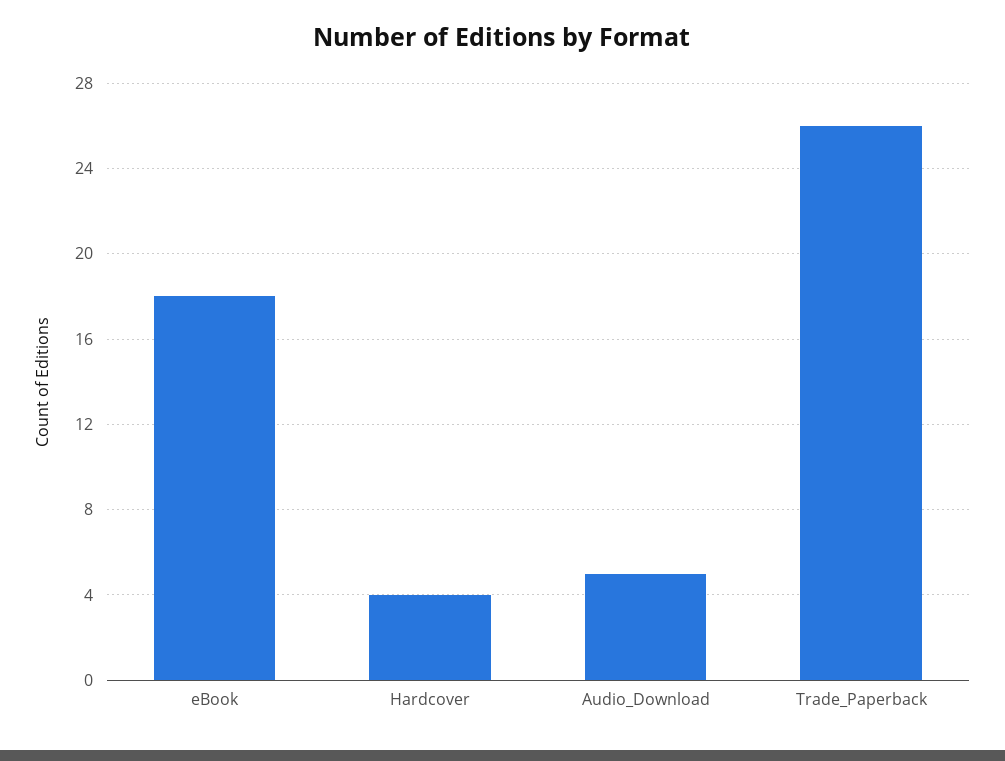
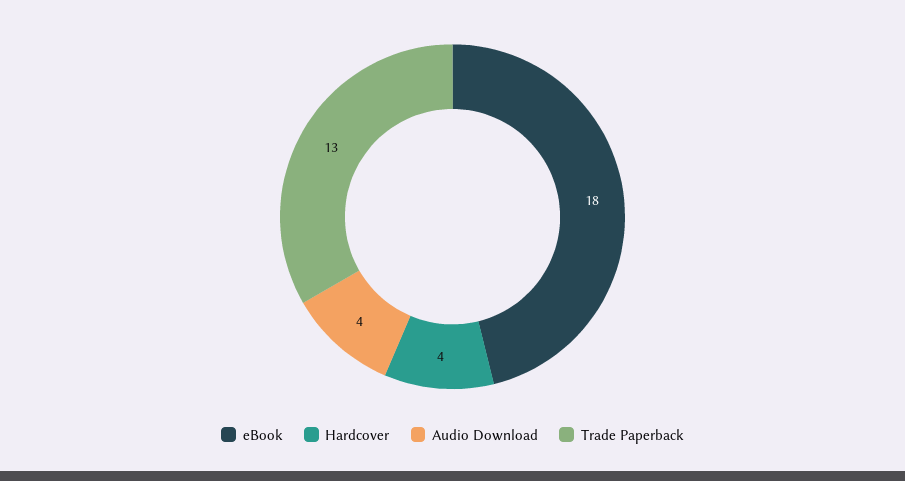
  {
    "eBook": 18,
    "Hardcover": 4,
-   "Audio_Download": 5,
+   "Audio_Download": 4,
-   "Trade_Paperback": 26
+   "Trade_Paperback": 13
  }

